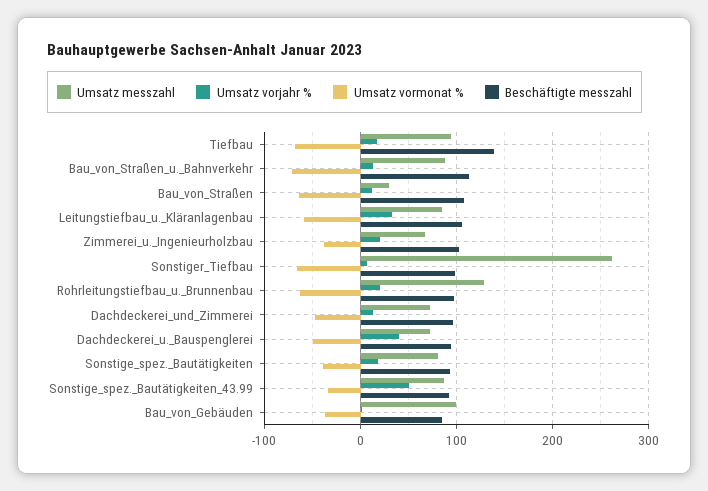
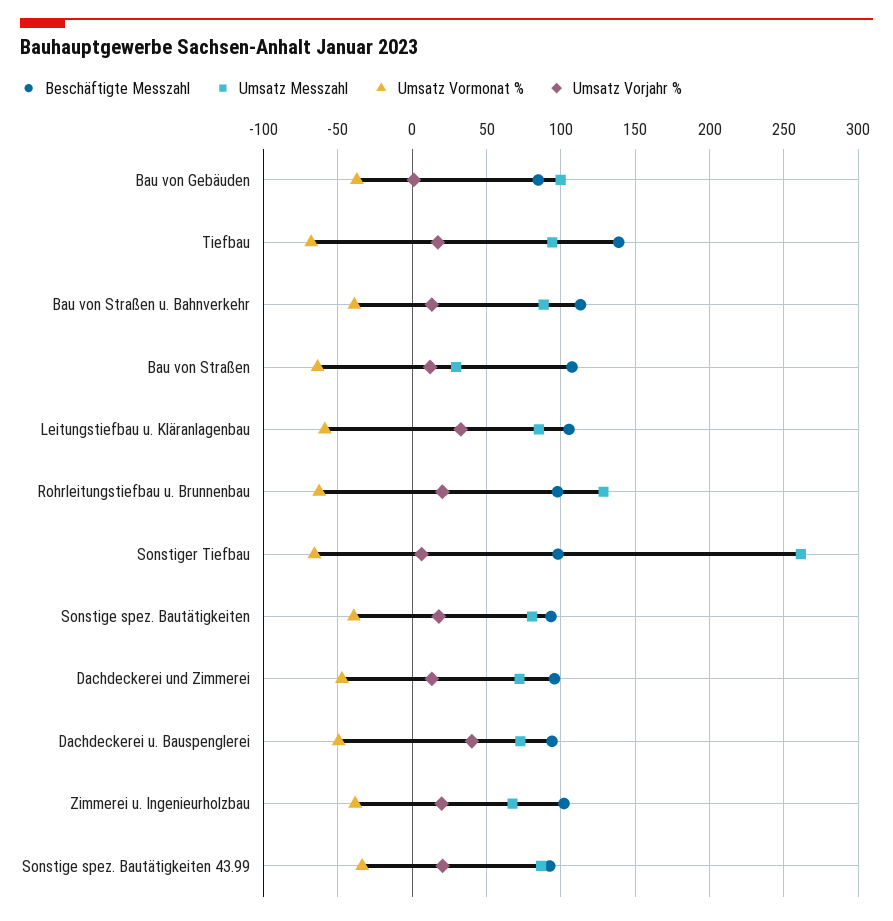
  {
    "Umsatz messzahl": {
      "Tiefbau": 95,
      "Bau_von_Straßen_u._Bahnverkehr": 90,
      "Bau_von_Straßen": 30,
      "Leitungstiefbau_u._Kläranlagenbau": 85,
      "Zimmerei_u._Ingenieurholzbau": 65,
      "Sonstiger_Tiefbau": 260,
      "Rohrleitungstiefbau_u._Brunnenbau": 130,
      "Dachdeckerei_und_Zimmerei": 70,
      "Dachdeckerei_u._Bauspenglerei": 75,
      "Sonstige_spez._Bautätigkeiten": 80,
      "Sonstige_spez._Bautätigkeiten_43.99": 85,
      "Bau_von_Gebäuden": 100
    },
    "Umsatz vorjahr %": {
      "Tiefbau": 15,
      "Bau_von_Straßen_u._Bahnverkehr": 15,
      "Bau_von_Straßen": 10,
      "Leitungstiefbau_u._Kläranlagenbau": 35,
      "Zimmerei_u._Ingenieurholzbau": 20,
      "Sonstiger_Tiefbau": 5,
      "Rohrleitungstiefbau_u._Brunnenbau": 20,
      "Dachdeckerei_und_Zimmerei": 15,
      "Dachdeckerei_u._Bauspenglerei": 40,
      "Sonstige_spez._Bautätigkeiten": 20,
-     "Sonstige_spez._Bautätigkeiten_43.99": 50,
+     "Sonstige_spez._Bautätigkeiten_43.99": 20,
      "Bau_von_Gebäuden": 0
    },
    "Umsatz vormonat %": {
      "Tiefbau": -70,
-     "Bau_von_Straßen_u._Bahnverkehr": -70,
+     "Bau_von_Straßen_u._Bahnverkehr": -40,
      "Bau_von_Straßen": -65,
      "Leitungstiefbau_u._Kläranlagenbau": -60,
      "Zimmerei_u._Ingenieurholzbau": -40,
      "Sonstiger_Tiefbau": -65,
      "Rohrleitungstiefbau_u._Brunnenbau": -65,
      "Dachdeckerei_und_Zimmerei": -45,
      "Dachdeckerei_u._Bauspenglerei": -50,
      "Sonstige_spez._Bautätigkeiten": -40,
      "Sonstige_spez._Bautätigkeiten_43.99": -35,
      "Bau_von_Gebäuden": -35
    },
    "Beschäftigte messzahl": {
      "Tiefbau": 140,
      "Bau_von_Straßen_u._Bahnverkehr": 115,
      "Bau_von_Straßen": 105,
      "Leitungstiefbau_u._Kläranlagenbau": 105,
      "Zimmerei_u._Ingenieurholzbau": 100,
      "Sonstiger_Tiefbau": 100,
      "Rohrleitungstiefbau_u._Brunnenbau": 100,
      "Dachdeckerei_und_Zimmerei": 95,
      "Dachdeckerei_u._Bauspenglerei": 95,
      "Sonstige_spez._Bautätigkeiten": 95,
      "Sonstige_spez._Bautätigkeiten_43.99": 90,
      "Bau_von_Gebäuden": 85
    }
  }

